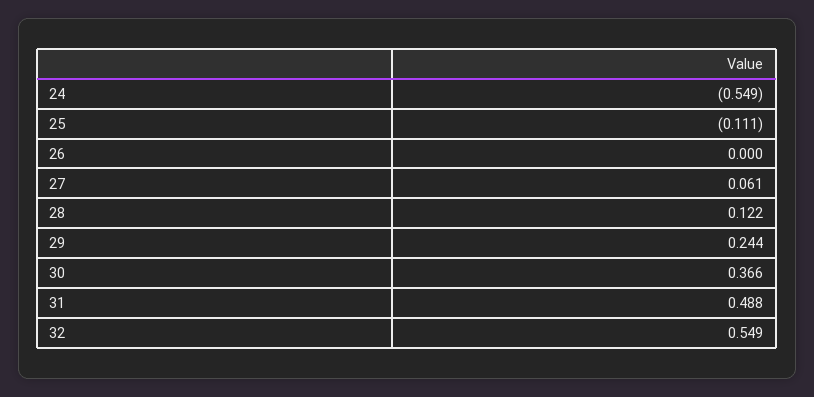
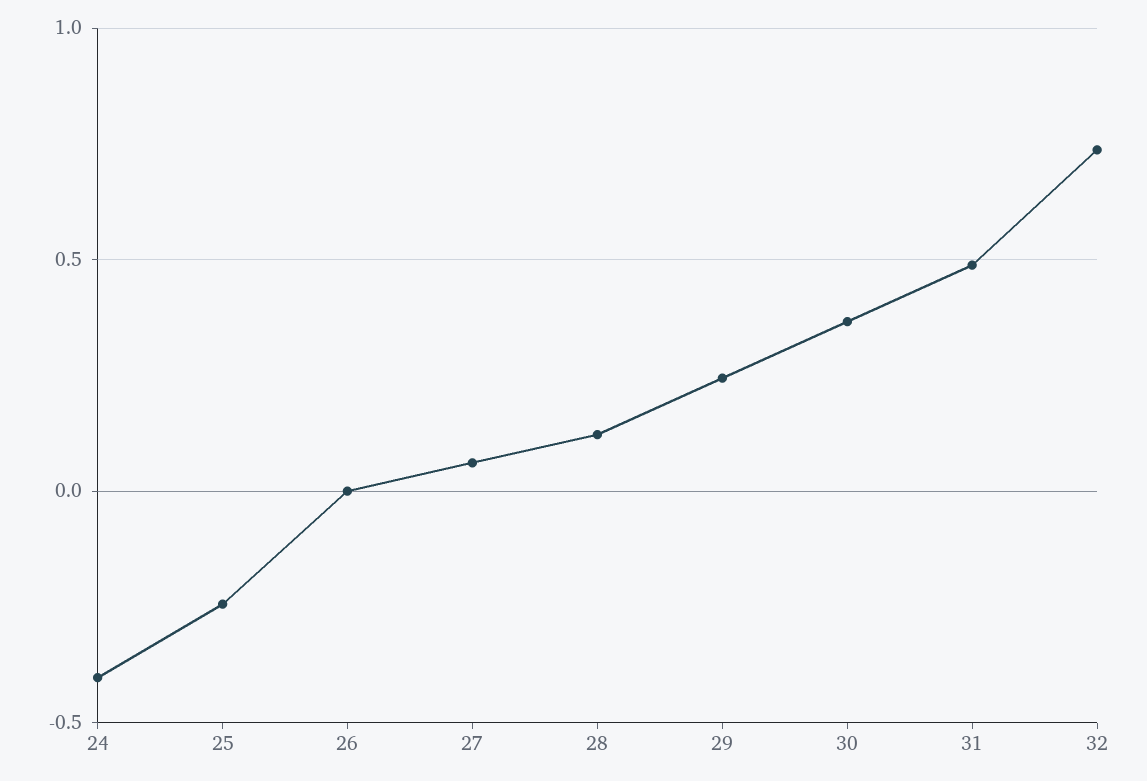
  {
-   "24": -0.549,
+   "24": -0.4,
-   "25": -0.111,
+   "25": -0.25,
    "26": 0,
    "27": 0.061,
    "28": 0.122,
    "29": 0.244,
    "30": 0.366,
    "31": 0.488,
-   "32": 0.549
+   "32": 0.75
  }

